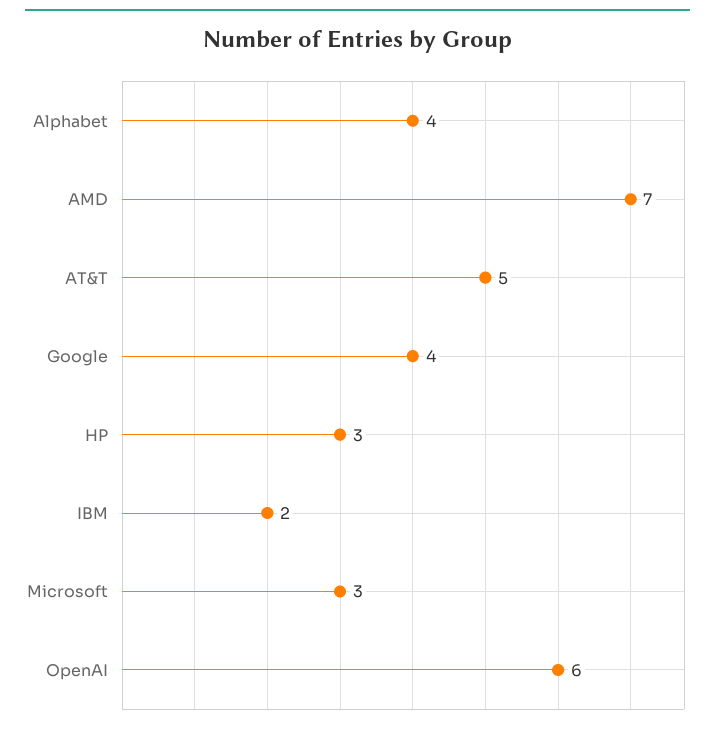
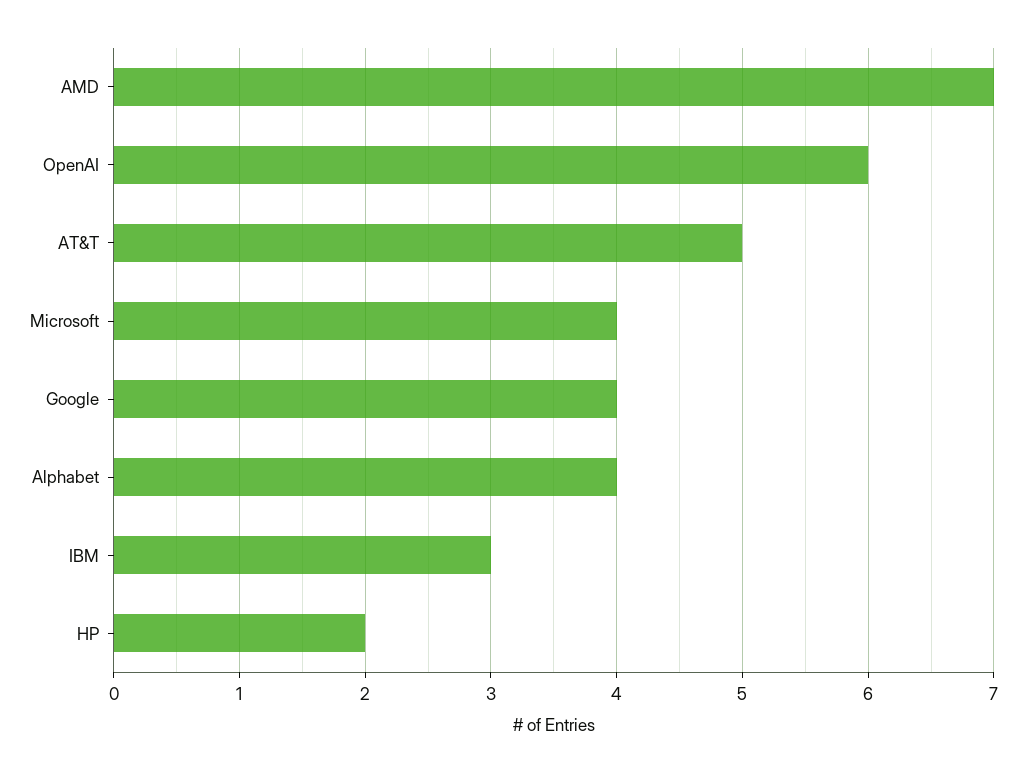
  {
    "Alphabet": 4,
    "AMD": 7,
    "AT&T": 5,
    "Google": 4,
-   "HP": 3,
+   "HP": 2,
-   "IBM": 2,
+   "IBM": 3,
-   "Microsoft": 3,
+   "Microsoft": 4,
    "OpenAI": 6
  }

